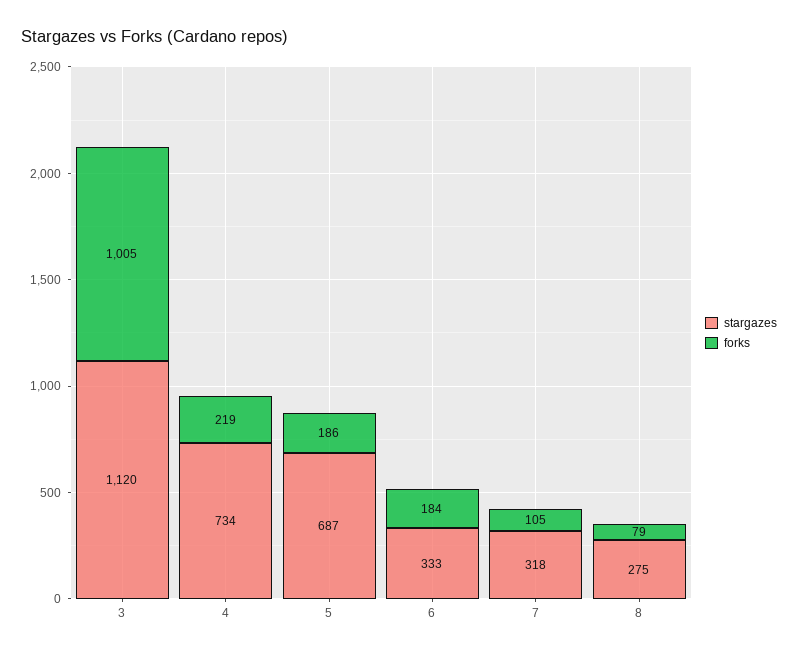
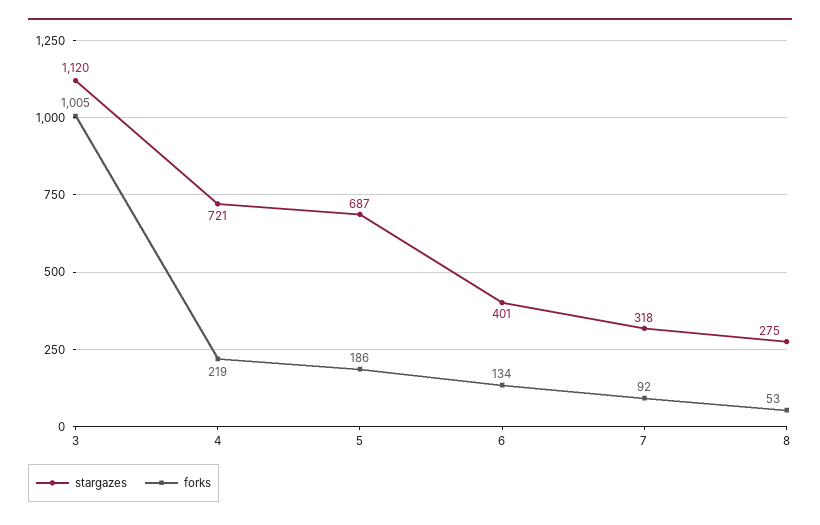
  {
    "stargazes": {
      "3": 1120,
-     "4": 734,
+     "4": 721,
      "5": 687,
-     "6": 333,
+     "6": 401,
      "7": 318,
      "8": 275
    },
    "forks": {
      "3": 1005,
      "4": 219,
      "5": 186,
-     "6": 184,
+     "6": 134,
-     "7": 105,
+     "7": 92,
-     "8": 79
+     "8": 53
    }
  }

